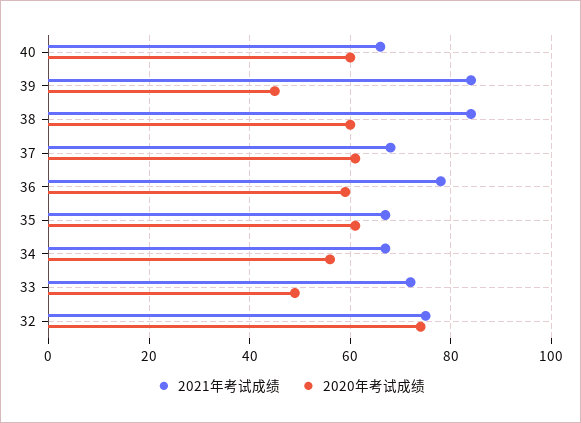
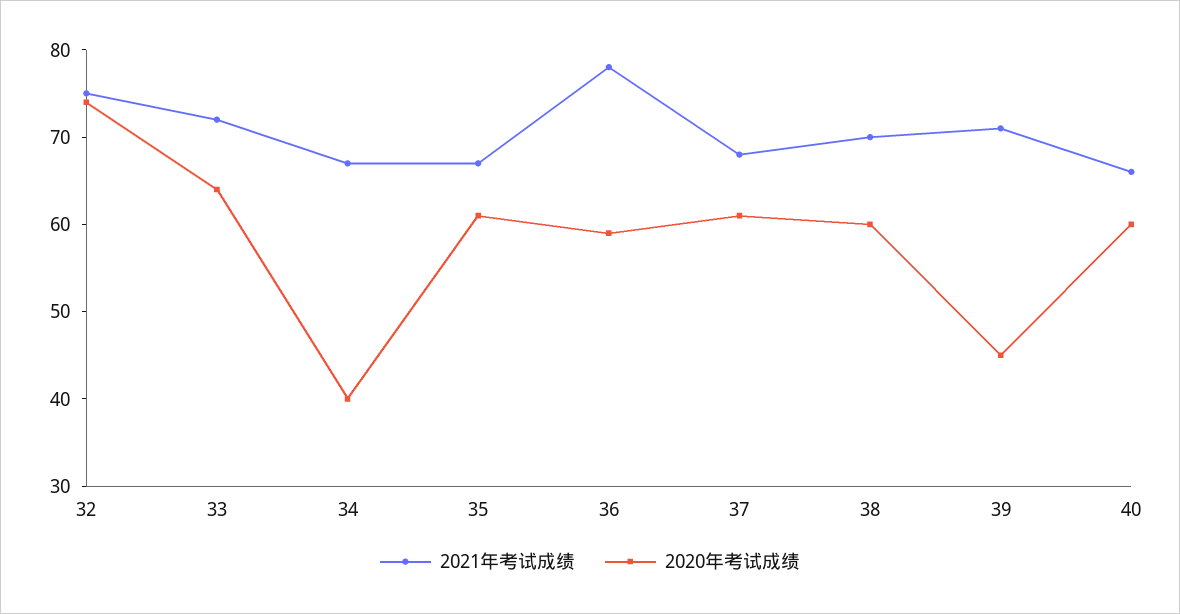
  {
    "2021年考试成绩": {
      "40": 66,
-     "39": 85,
+     "39": 71,
-     "38": 85,
+     "38": 70,
      "37": 68,
      "36": 78,
      "35": 67,
      "34": 67,
      "33": 72,
      "32": 75
    },
    "2020年考试成绩": {
      "40": 60,
      "39": 45,
      "38": 60,
      "37": 61,
      "36": 59,
      "35": 61,
-     "34": 55,
+     "34": 40,
-     "33": 50,
+     "33": 64,
      "32": 74
    }
  }

